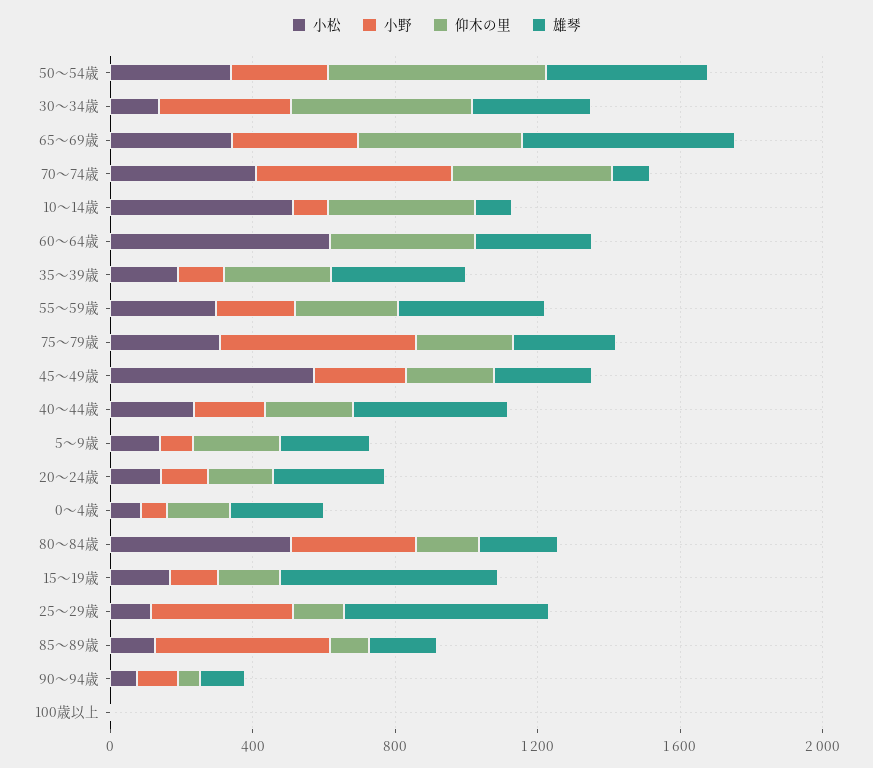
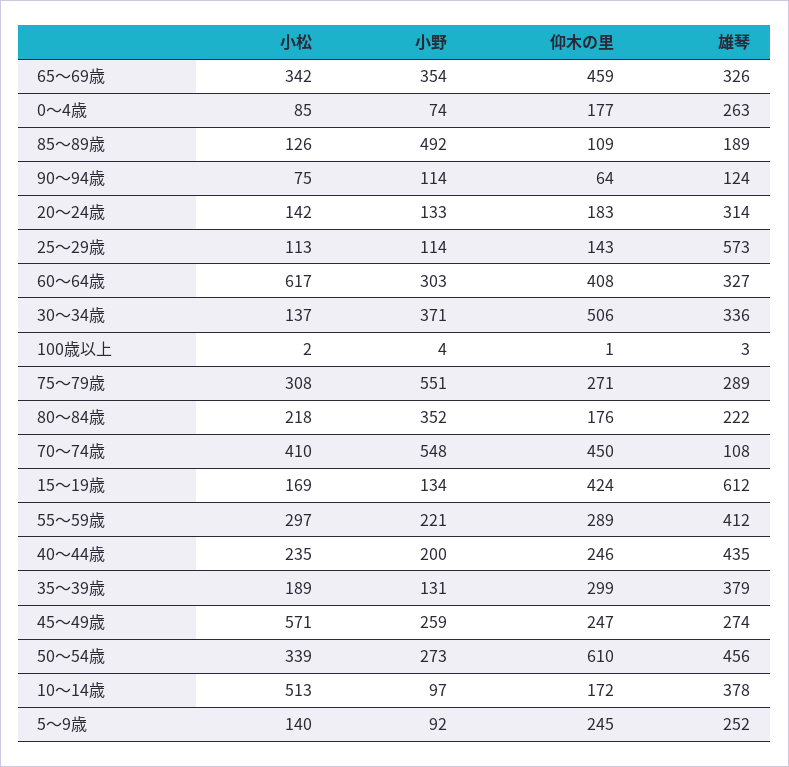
  {
    "小松": {
      "50～54歳": 339,
      "30～34歳": 137,
      "65～69歳": 342,
      "70～74歳": 410,
      "10～14歳": 513,
      "60～64歳": 617,
      "35～39歳": 189,
      "55～59歳": 297,
      "75～79歳": 308,
      "45～49歳": 571,
      "40～44歳": 235,
      "5～9歳": 140,
      "20～24歳": 142,
      "0～4歳": 85,
-     "80～84歳": 500,
+     "80～84歳": 218,
      "15～19歳": 169,
      "25～29歳": 113,
      "85～89歳": 126,
      "90～94歳": 75,
      "100歳以上": 2
    },
    "小野": {
      "50～54歳": 273,
      "30～34歳": 371,
      "65～69歳": 354,
      "70～74歳": 548,
      "10～14歳": 97,
-     "60～64歳": 0,
+     "60～64歳": 303,
      "35～39歳": 131,
      "55～59歳": 221,
      "75～79歳": 551,
      "45～49歳": 259,
      "40～44歳": 200,
      "5～9歳": 92,
      "20～24歳": 133,
      "0～4歳": 74,
      "80～84歳": 352,
      "15～19歳": 134,
-     "25～29歳": 400,
+     "25～29歳": 114,
      "85～89歳": 492,
      "90～94歳": 114,
      "100歳以上": 4
    },
    "仰木の里": {
      "50～54歳": 610,
      "30～34歳": 506,
      "65～69歳": 459,
      "70～74歳": 450,
-     "10～14歳": 400,
+     "10～14歳": 172,
      "60～64歳": 408,
      "35～39歳": 299,
      "55～59歳": 289,
      "75～79歳": 271,
      "45～49歳": 247,
      "40～44歳": 246,
      "5～9歳": 245,
      "20～24歳": 183,
      "0～4歳": 177,
      "80～84歳": 176,
-     "15～19歳": 200,
+     "15～19歳": 424,
      "25～29歳": 143,
      "85～89歳": 109,
      "90～94歳": 64,
      "100歳以上": 1
    },
    "雄琴": {
      "50～54歳": 456,
      "30～34歳": 336,
-     "65～69歳": 600,
+     "65～69歳": 326,
      "70～74歳": 108,
-     "10～14歳": 100,
+     "10～14歳": 378,
      "60～64歳": 327,
      "35～39歳": 379,
      "55～59歳": 412,
      "75～79歳": 289,
      "45～49歳": 274,
      "40～44歳": 435,
      "5～9歳": 252,
      "20～24歳": 314,
      "0～4歳": 263,
      "80～84歳": 222,
      "15～19歳": 612,
      "25～29歳": 573,
      "85～89歳": 189,
      "90～94歳": 124,
      "100歳以上": 3
    }
  }

